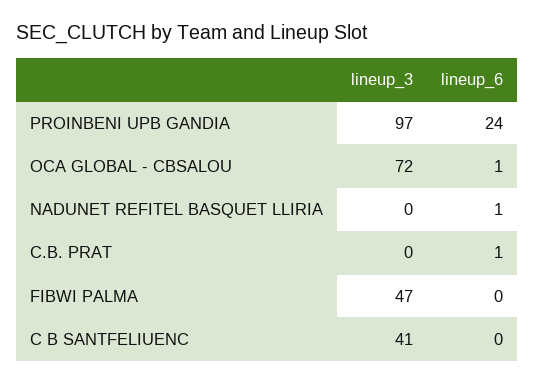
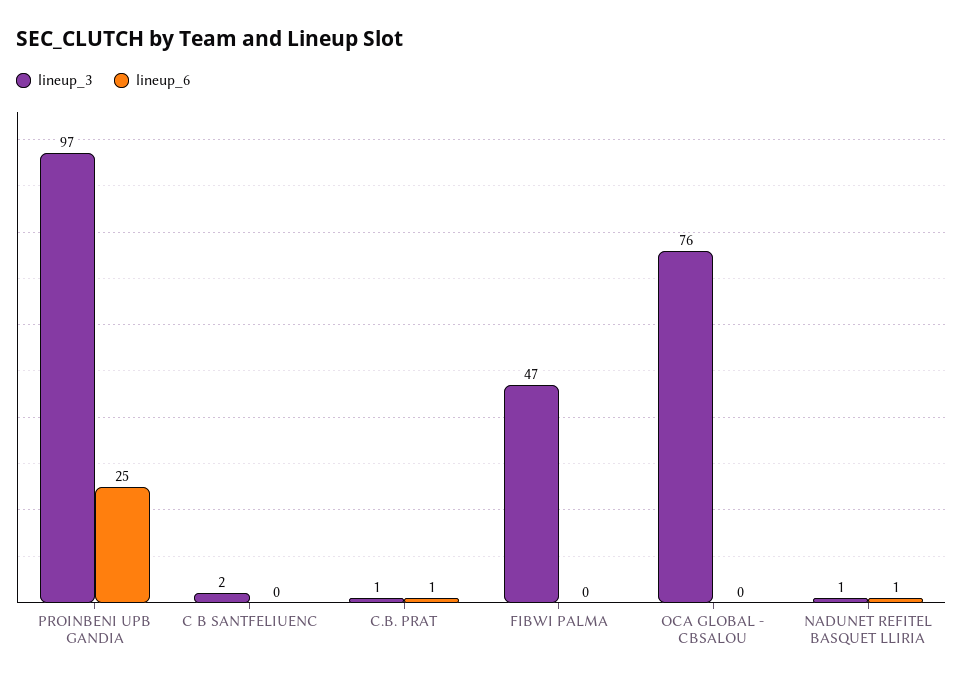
  {
    "lineup_3": {
      "PROINBENI UPB GANDIA": 97,
-     "OCA GLOBAL - CBSALOU": 72,
+     "OCA GLOBAL - CBSALOU": 76,
-     "NADUNET REFITEL BASQUET LLIRIA": 0,
+     "NADUNET REFITEL BASQUET LLIRIA": 1,
-     "C.B. PRAT": 0,
+     "C.B. PRAT": 1,
      "FIBWI PALMA": 47,
-     "C B SANTFELIUENC": 41
+     "C B SANTFELIUENC": 2
    },
    "lineup_6": {
-     "PROINBENI UPB GANDIA": 24,
+     "PROINBENI UPB GANDIA": 25,
-     "OCA GLOBAL - CBSALOU": 1,
+     "OCA GLOBAL - CBSALOU": 0,
      "NADUNET REFITEL BASQUET LLIRIA": 1,
      "C.B. PRAT": 1,
      "FIBWI PALMA": 0,
      "C B SANTFELIUENC": 0
    }
  }

